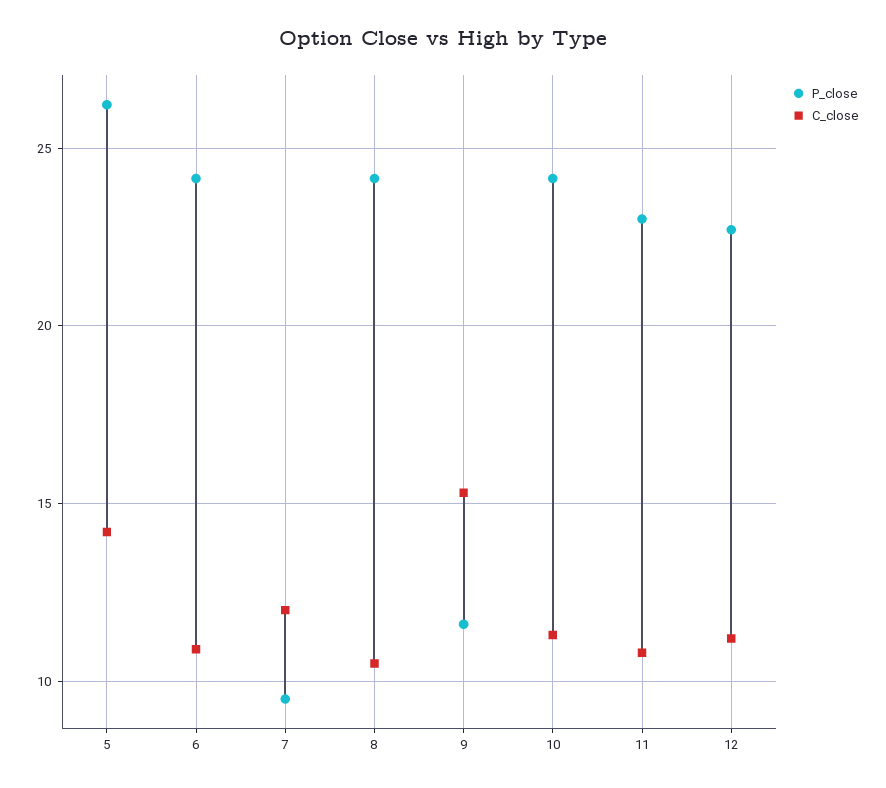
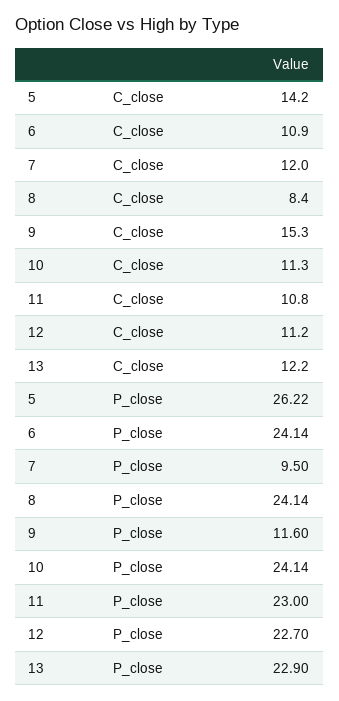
  {
    "P_close": {
      "5": 26.22,
      "6": 24.14,
      "7": 9.5,
      "8": 24.14,
      "9": 11.6,
      "10": 24.14,
      "11": 23,
-     "12": 22.7
+     "12": 22.7,
+     "13": 22.9
    },
    "C_close": {
      "5": 14.2,
      "6": 10.9,
      "7": 12,
-     "8": 10.5,
+     "8": 8.4,
      "9": 15.3,
      "10": 11.3,
      "11": 10.8,
-     "12": 11.2
+     "12": 11.2,
+     "13": 12.2
    }
  }

